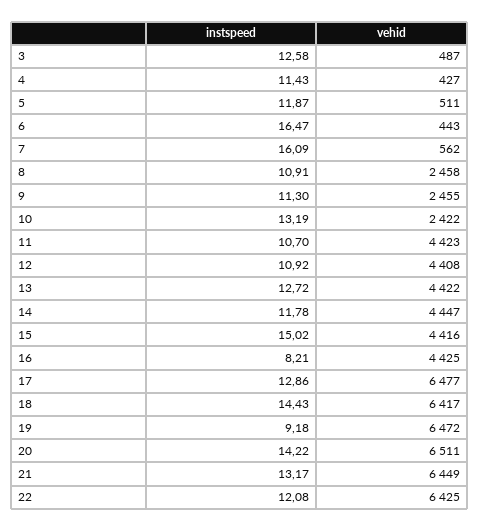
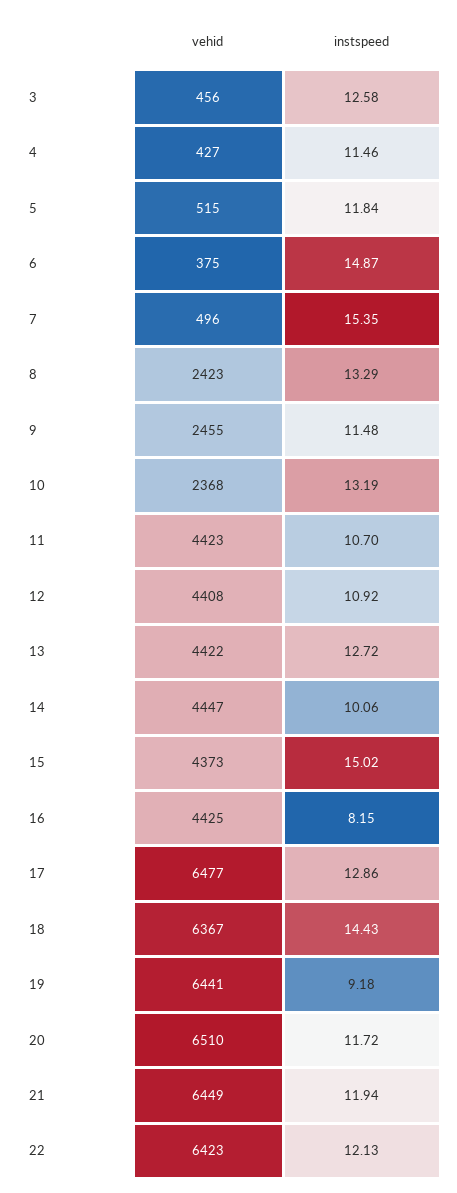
  {
    "instspeed": {
      "3": 12.58,
-     "4": 11.43,
+     "4": 11.46,
-     "5": 11.87,
+     "5": 11.84,
-     "6": 16.47,
+     "6": 14.87,
-     "7": 16.09,
+     "7": 15.35,
-     "8": 10.91,
+     "8": 13.29,
-     "9": 11.3,
+     "9": 11.48,
      "10": 13.19,
      "11": 10.7,
      "12": 10.92,
      "13": 12.72,
-     "14": 11.78,
+     "14": 10.06,
      "15": 15.02,
-     "16": 8.21,
+     "16": 8.15,
      "17": 12.86,
      "18": 14.43,
      "19": 9.18,
-     "20": 14.22,
+     "20": 11.72,
-     "21": 13.17,
+     "21": 11.94,
-     "22": 12.08
+     "22": 12.13
    },
    "vehid": {
-     "3": 487,
+     "3": 456,
      "4": 427,
-     "5": 511,
+     "5": 515,
-     "6": 443,
+     "6": 375,
-     "7": 562,
+     "7": 496,
-     "8": 2458,
+     "8": 2423,
      "9": 2455,
-     "10": 2422,
+     "10": 2368,
      "11": 4423,
      "12": 4408,
      "13": 4422,
      "14": 4447,
-     "15": 4416,
+     "15": 4373,
      "16": 4425,
      "17": 6477,
-     "18": 6417,
+     "18": 6367,
-     "19": 6472,
+     "19": 6441,
-     "20": 6511,
+     "20": 6510,
      "21": 6449,
-     "22": 6425
+     "22": 6423
    }
  }

